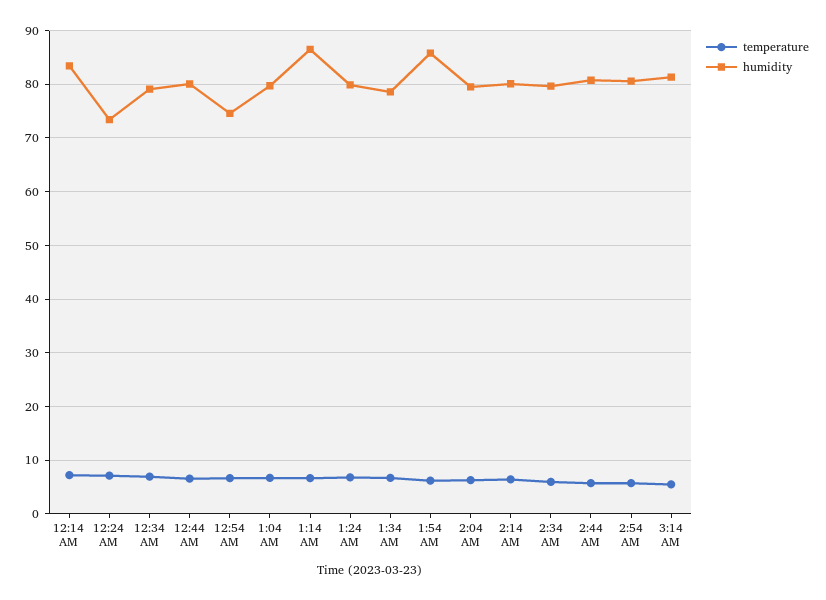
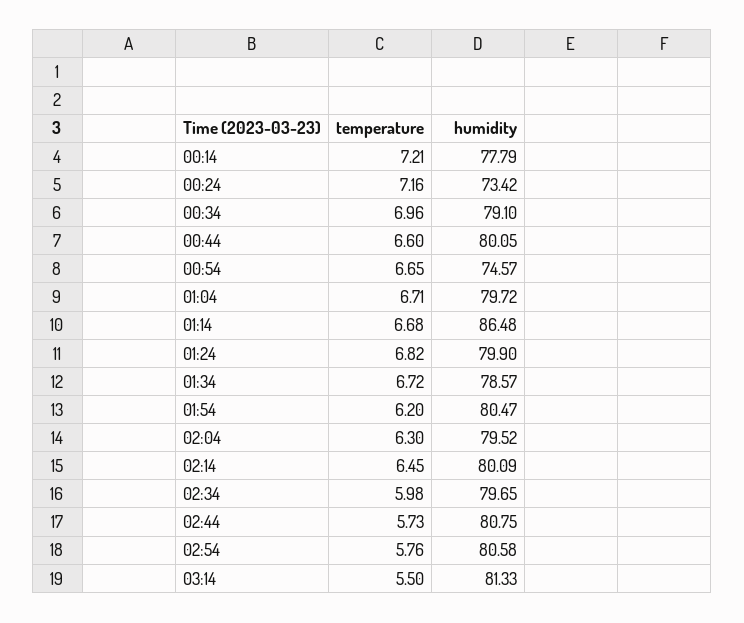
  {
    "temperature": {
      "12:14 AM": 7.21,
      "12:24 AM": 7.16,
      "12:34 AM": 6.96,
      "12:44 AM": 6.6,
      "12:54 AM": 6.65,
      "1:04 AM": 6.71,
      "1:14 AM": 6.68,
      "1:24 AM": 6.82,
      "1:34 AM": 6.72,
      "1:54 AM": 6.2,
      "2:04 AM": 6.3,
      "2:14 AM": 6.45,
      "2:34 AM": 5.98,
      "2:44 AM": 5.73,
      "2:54 AM": 5.76,
      "3:14 AM": 5.5
    },
    "humidity": {
-     "12:14 AM": 84,
+     "12:14 AM": 77.79,
      "12:24 AM": 73.42,
      "12:34 AM": 79.1,
      "12:44 AM": 80.05,
      "12:54 AM": 74.57,
      "1:04 AM": 79.72,
      "1:14 AM": 86.48,
      "1:24 AM": 79.9,
      "1:34 AM": 78.57,
-     "1:54 AM": 86,
+     "1:54 AM": 80.47,
      "2:04 AM": 79.52,
      "2:14 AM": 80.09,
      "2:34 AM": 79.65,
      "2:44 AM": 80.75,
      "2:54 AM": 80.58,
      "3:14 AM": 81.33
    }
  }

